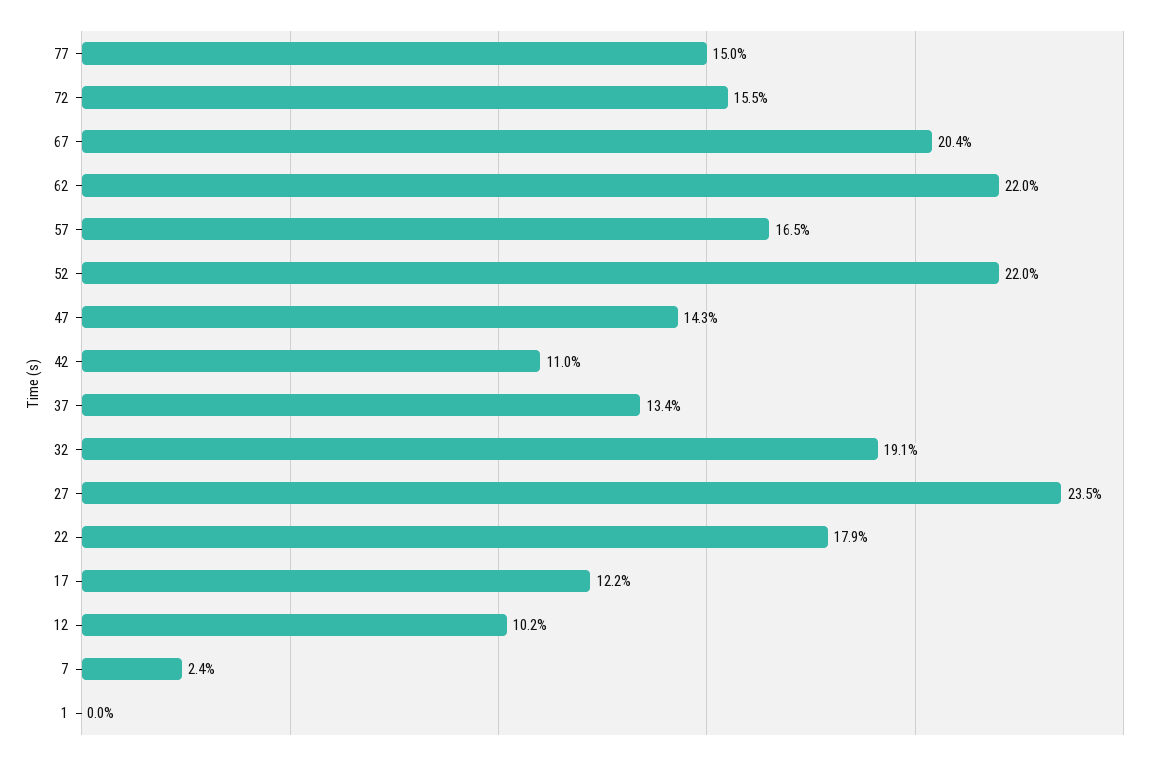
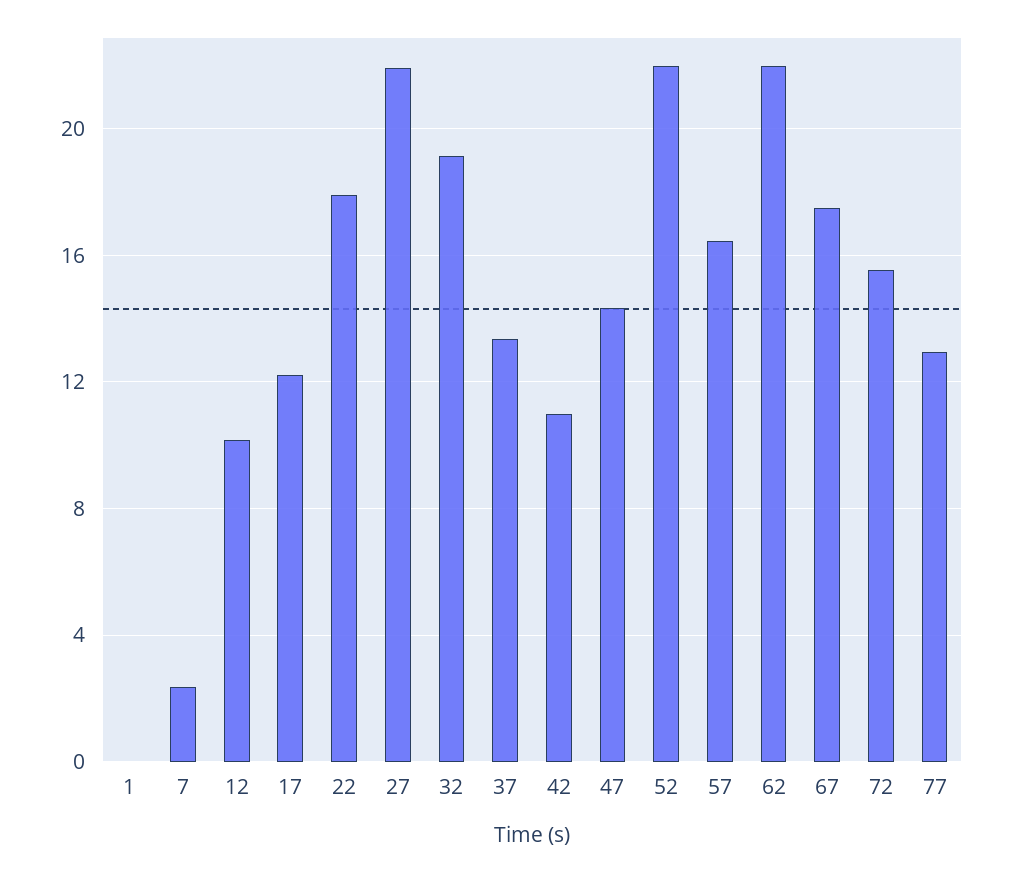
  {
-   "77": 15,
+   "77": 13,
    "72": 15.5,
-   "67": 20.4,
+   "67": 17.5,
    "62": 22,
    "57": 16.5,
    "52": 22,
    "47": 14.3,
    "42": 11,
    "37": 13.4,
    "32": 19.1,
-   "27": 23.5,
+   "27": 22,
    "22": 17.9,
    "17": 12.2,
    "12": 10.2,
    "7": 2.4,
    "1": 0
  }

